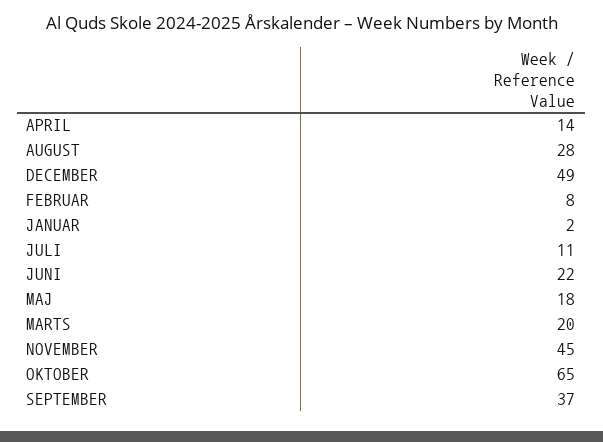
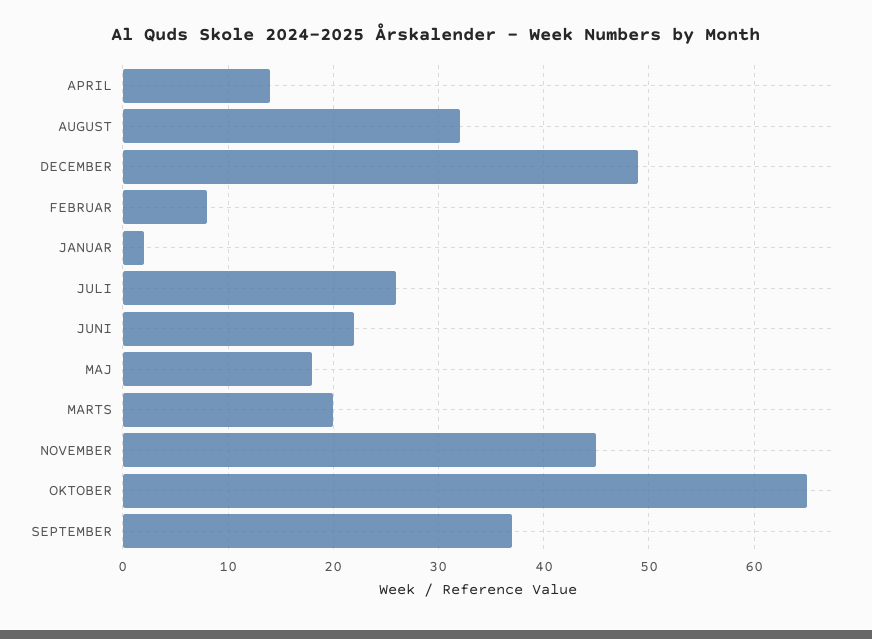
  {
    "APRIL": 14,
-   "AUGUST": 28,
+   "AUGUST": 32,
    "DECEMBER": 49,
    "FEBRUAR": 8,
    "JANUAR": 2,
-   "JULI": 11,
+   "JULI": 26,
    "JUNI": 22,
    "MAJ": 18,
    "MARTS": 20,
    "NOVEMBER": 45,
    "OKTOBER": 65,
    "SEPTEMBER": 37
  }

